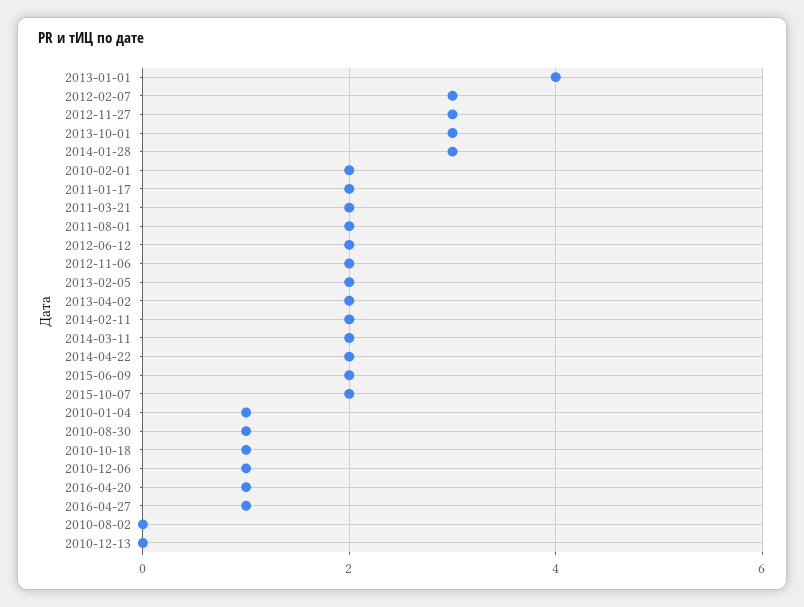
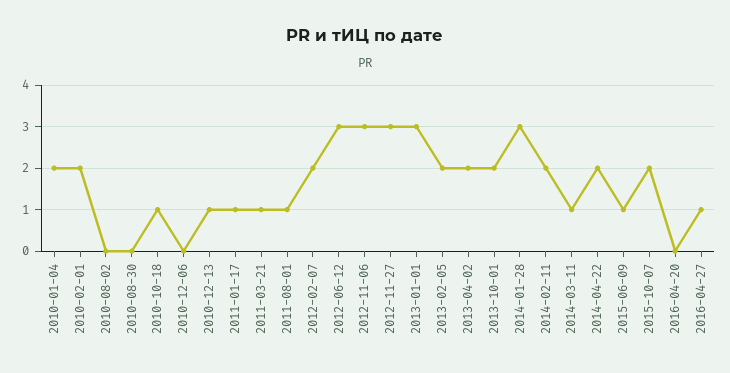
  {
-   "2013-01-01": 4,
+   "2013-01-01": 3,
-   "2012-02-07": 3,
+   "2012-02-07": 2,
    "2012-11-27": 3,
-   "2013-10-01": 3,
+   "2013-10-01": 2,
    "2014-01-28": 3,
    "2010-02-01": 2,
-   "2011-01-17": 2,
+   "2011-01-17": 1,
-   "2011-03-21": 2,
+   "2011-03-21": 1,
-   "2011-08-01": 2,
+   "2011-08-01": 1,
-   "2012-06-12": 2,
+   "2012-06-12": 3,
-   "2012-11-06": 2,
+   "2012-11-06": 3,
    "2013-02-05": 2,
    "2013-04-02": 2,
    "2014-02-11": 2,
-   "2014-03-11": 2,
+   "2014-03-11": 1,
    "2014-04-22": 2,
-   "2015-06-09": 2,
+   "2015-06-09": 1,
    "2015-10-07": 2,
-   "2010-01-04": 1,
+   "2010-01-04": 2,
-   "2010-08-30": 1,
+   "2010-08-30": 0,
    "2010-10-18": 1,
-   "2010-12-06": 1,
+   "2010-12-06": 0,
-   "2016-04-20": 1,
+   "2016-04-20": 0,
    "2016-04-27": 1,
    "2010-08-02": 0,
-   "2010-12-13": 0
+   "2010-12-13": 1
  }

